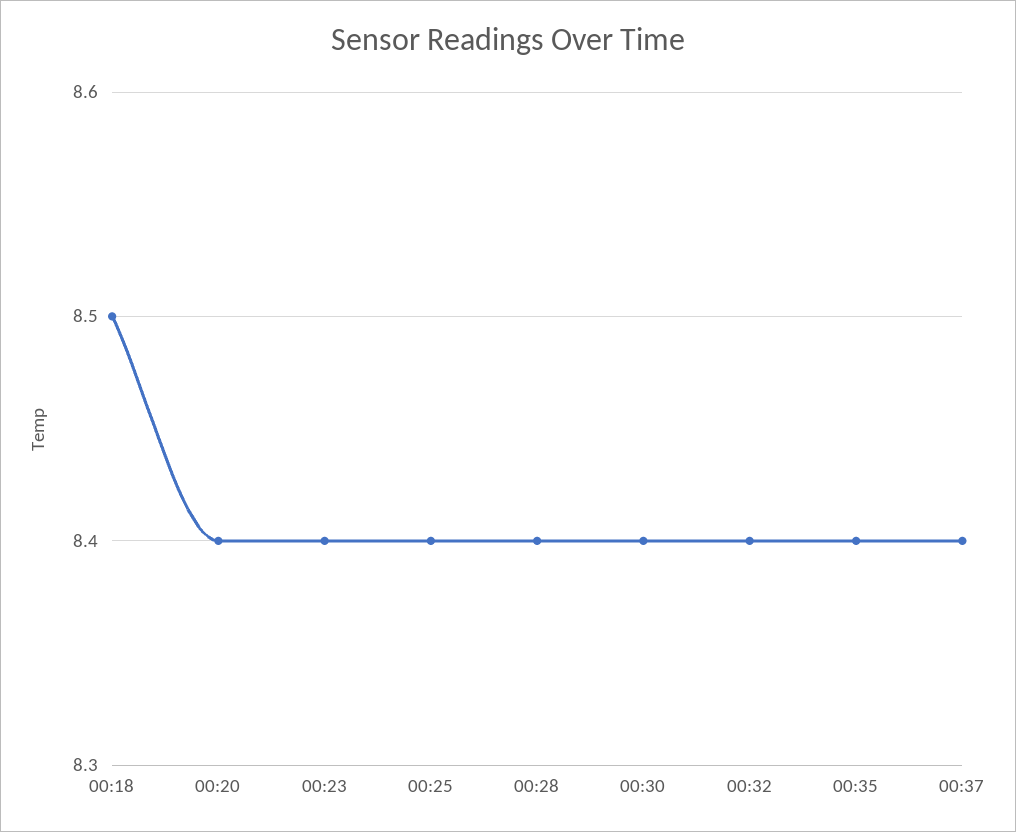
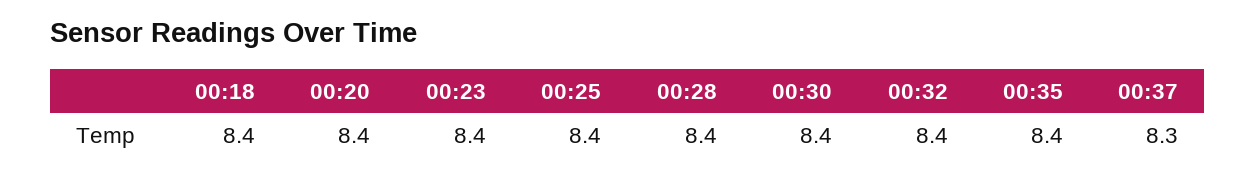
  {
-   "00:18": 8.5,
+   "00:18": 8.4,
    "00:20": 8.4,
    "00:23": 8.4,
    "00:25": 8.4,
    "00:28": 8.4,
    "00:30": 8.4,
    "00:32": 8.4,
    "00:35": 8.4,
-   "00:37": 8.4
+   "00:37": 8.3
  }

